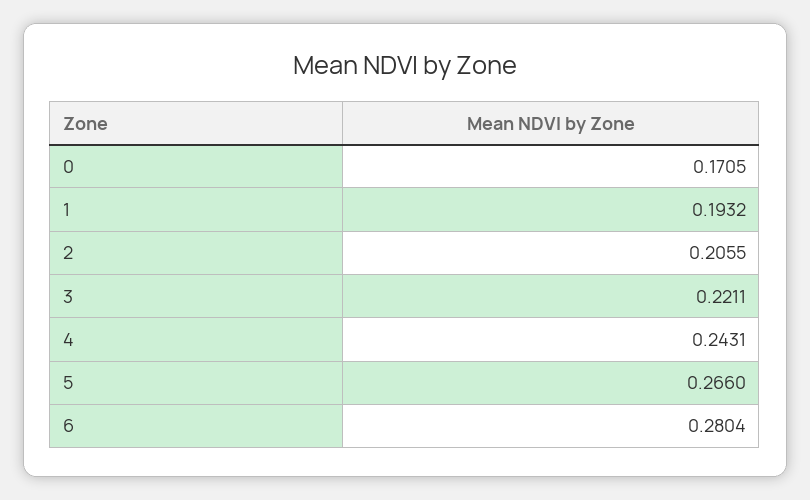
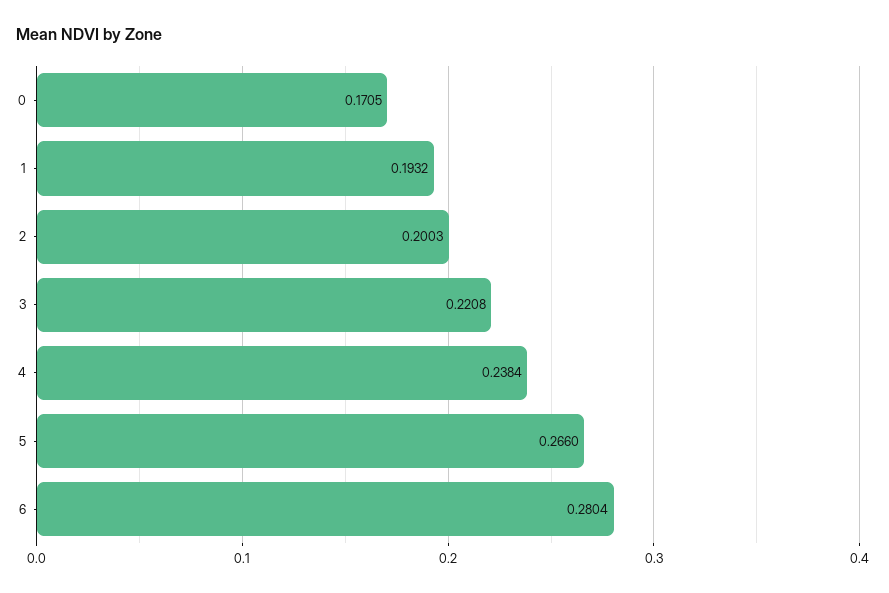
  {
    "0": 0.1705,
    "1": 0.1932,
-   "2": 0.2055,
+   "2": 0.2003,
-   "3": 0.2211,
+   "3": 0.2208,
-   "4": 0.2431,
+   "4": 0.2384,
    "5": 0.266,
    "6": 0.2804
  }

